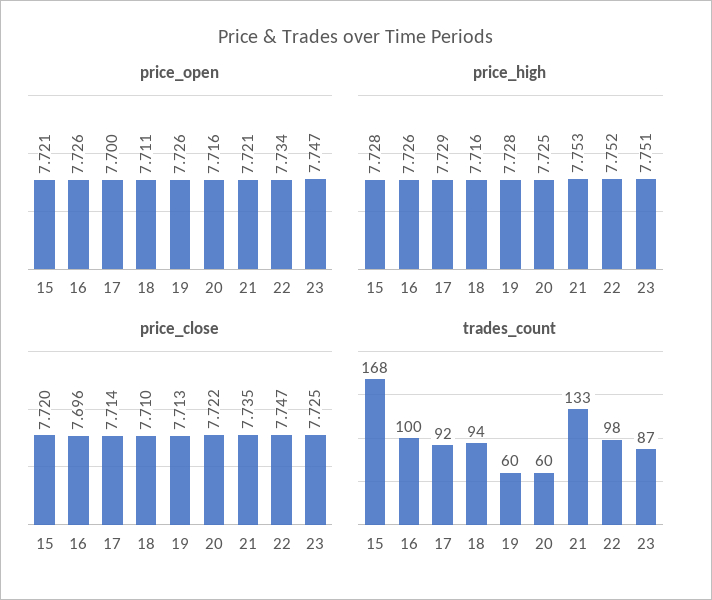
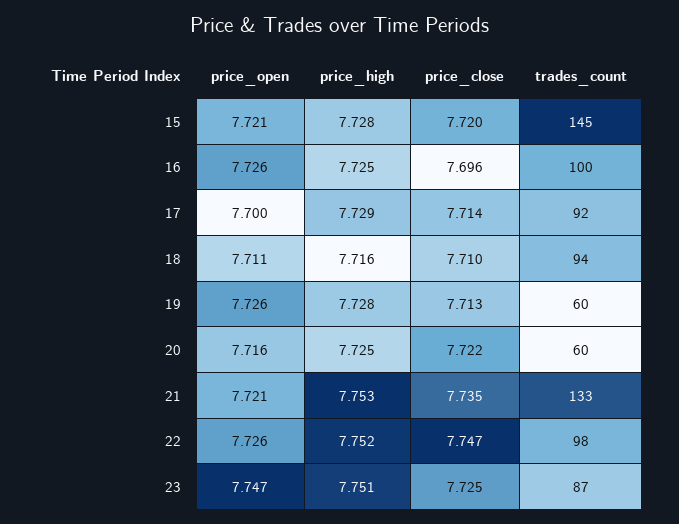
  {
    "price_open": {
      "15": 7.721,
      "16": 7.726,
      "17": 7.7,
      "18": 7.711,
      "19": 7.726,
      "20": 7.716,
      "21": 7.721,
-     "22": 7.734,
+     "22": 7.726,
      "23": 7.747
    },
    "price_high": {
      "15": 7.728,
-     "16": 7.726,
+     "16": 7.725,
      "17": 7.729,
      "18": 7.716,
      "19": 7.728,
      "20": 7.725,
      "21": 7.753,
      "22": 7.752,
      "23": 7.751
    },
    "price_close": {
      "15": 7.72,
      "16": 7.696,
      "17": 7.714,
      "18": 7.71,
      "19": 7.713,
      "20": 7.722,
      "21": 7.735,
      "22": 7.747,
      "23": 7.725
    },
    "trades_count": {
-     "15": 168,
+     "15": 145,
      "16": 100,
      "17": 92,
      "18": 94,
      "19": 60,
      "20": 60,
      "21": 133,
      "22": 98,
      "23": 87
    }
  }

